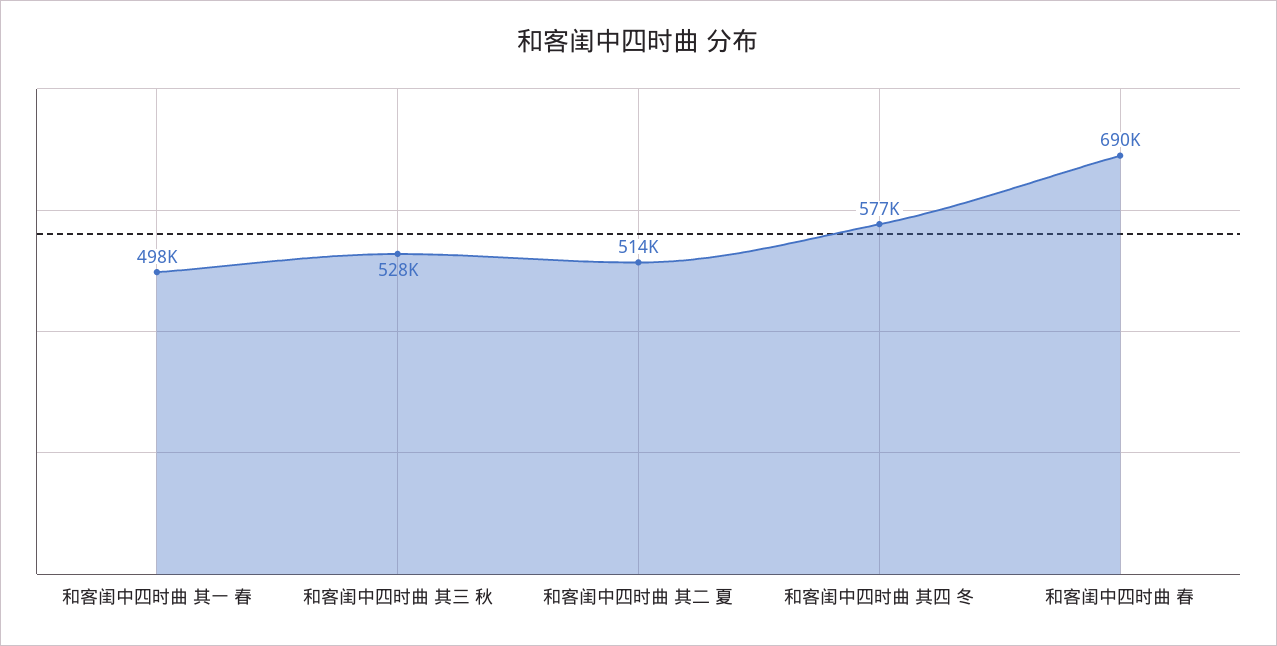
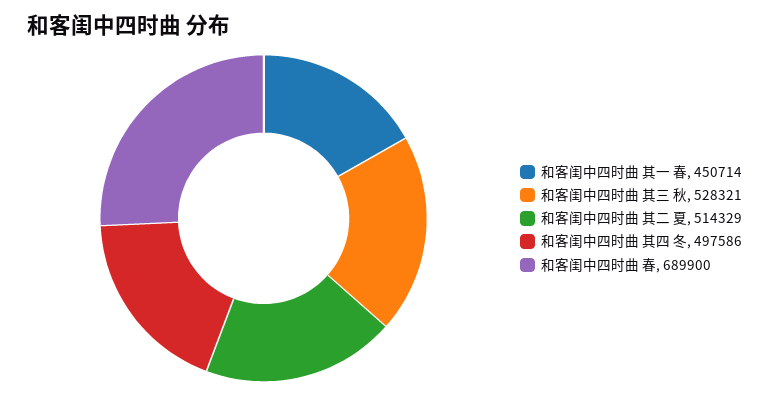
  {
-   "和客闺中四时曲 其一 春": 498000,
+   "和客闺中四时曲 其一 春": 450714,
    "和客闺中四时曲 其三 秋": 528321,
    "和客闺中四时曲 其二 夏": 514329,
-   "和客闺中四时曲 其四 冬": 577000,
+   "和客闺中四时曲 其四 冬": 497586,
    "和客闺中四时曲 春": 689900
  }

